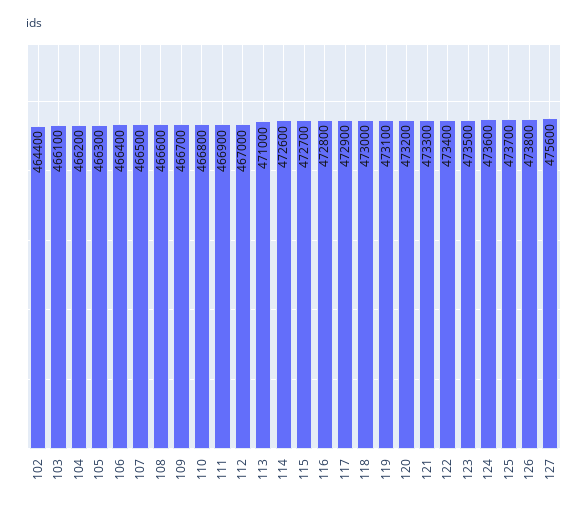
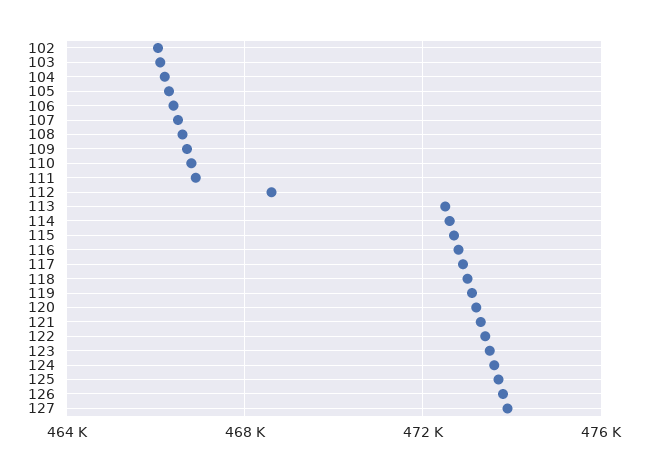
  {
-   "102": 464400,
+   "102": 466000,
    "103": 466100,
    "104": 466200,
    "105": 466300,
    "106": 466400,
    "107": 466500,
    "108": 466600,
    "109": 466700,
    "110": 466800,
    "111": 466900,
-   "112": 467000,
+   "112": 468500,
-   "113": 471000,
+   "113": 472500,
    "114": 472600,
    "115": 472700,
    "116": 472800,
    "117": 472900,
    "118": 473000,
    "119": 473100,
    "120": 473200,
    "121": 473300,
    "122": 473400,
    "123": 473500,
    "124": 473600,
    "125": 473700,
    "126": 473800,
-   "127": 475600
+   "127": 474000
  }

